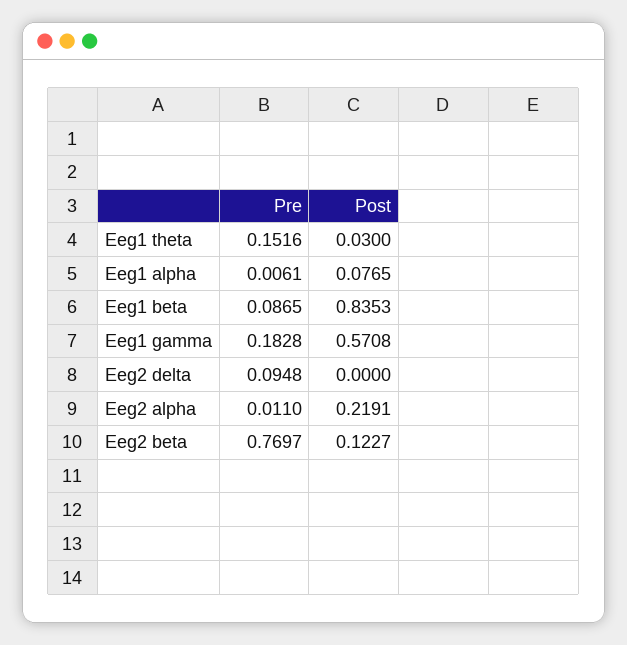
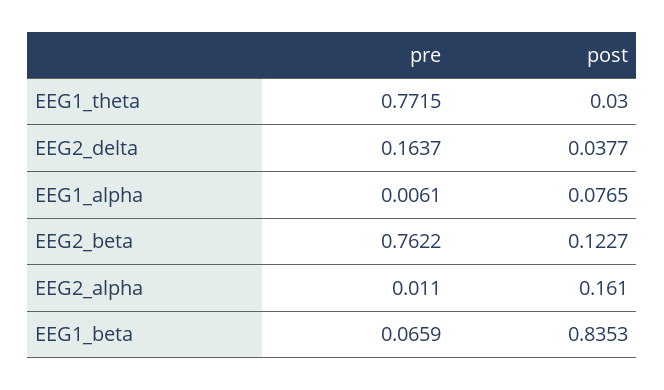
  {
    "Pre": {
-     "Eeg1 theta": 0.1516,
+     "Eeg1 theta": 0.7715,
      "Eeg1 alpha": 0.0061,
-     "Eeg1 beta": 0.0865,
+     "Eeg1 beta": 0.0659,
-     "Eeg1 gamma": 0.1828,
-     "Eeg2 delta": 0.0948,
+     "Eeg2 delta": 0.1637,
      "Eeg2 alpha": 0.011,
-     "Eeg2 beta": 0.7697
+     "Eeg2 beta": 0.7622
    },
    "Post": {
      "Eeg1 theta": 0.03,
      "Eeg1 alpha": 0.0765,
      "Eeg1 beta": 0.8353,
-     "Eeg1 gamma": 0.5708,
-     "Eeg2 delta": 0,
+     "Eeg2 delta": 0.0377,
-     "Eeg2 alpha": 0.2191,
+     "Eeg2 alpha": 0.161,
      "Eeg2 beta": 0.1227
    }
  }

